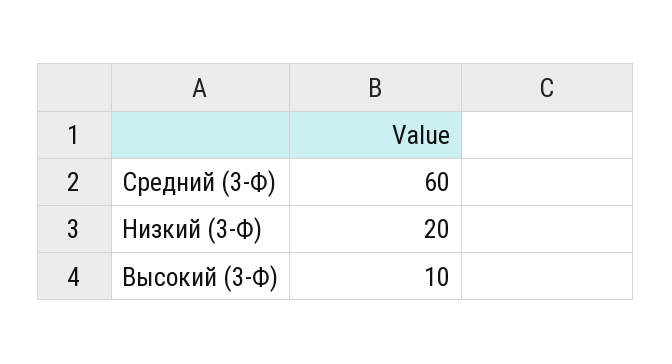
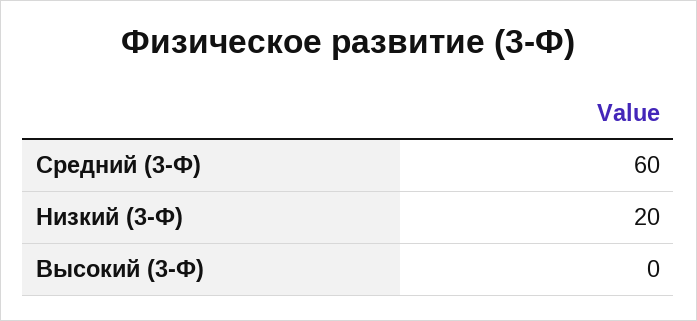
  {
    "Средний (3-Ф)": 60,
    "Низкий (3-Ф)": 20,
-   "Высокий (3-Ф)": 10
+   "Высокий (3-Ф)": 0
  }

